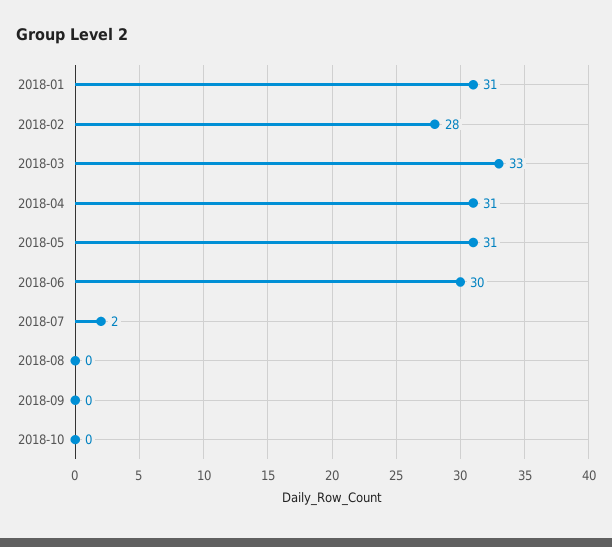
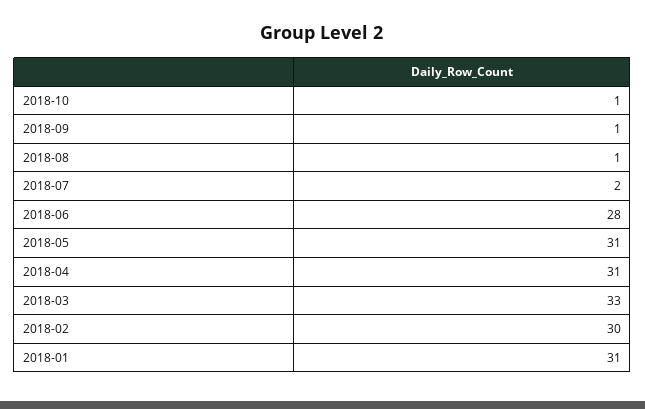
  {
    "2018-01": 31,
-   "2018-02": 28,
+   "2018-02": 30,
    "2018-03": 33,
    "2018-04": 31,
    "2018-05": 31,
-   "2018-06": 30,
+   "2018-06": 28,
    "2018-07": 2,
-   "2018-08": 0,
+   "2018-08": 1,
-   "2018-09": 0,
+   "2018-09": 1,
-   "2018-10": 0
+   "2018-10": 1
  }

